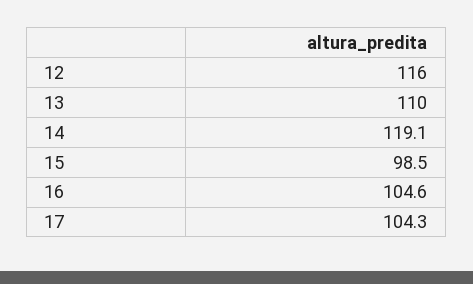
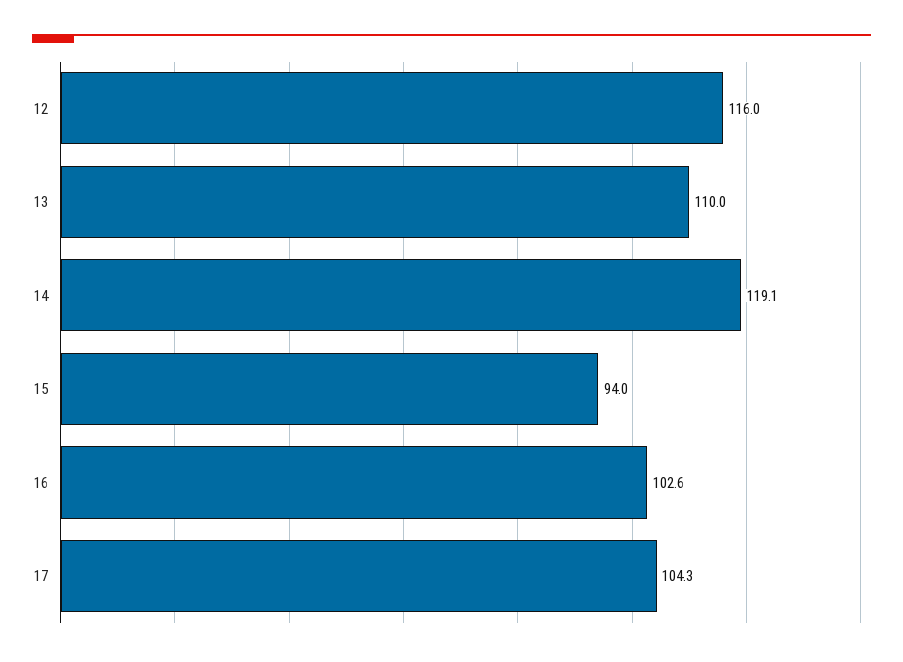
  {
    "12": 116,
    "13": 110,
    "14": 119.1,
-   "15": 98.5,
+   "15": 94,
-   "16": 104.6,
+   "16": 102.6,
    "17": 104.3
  }

